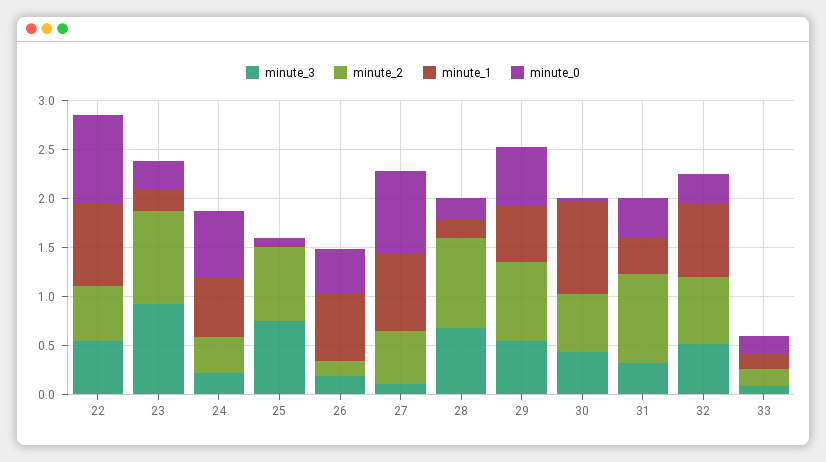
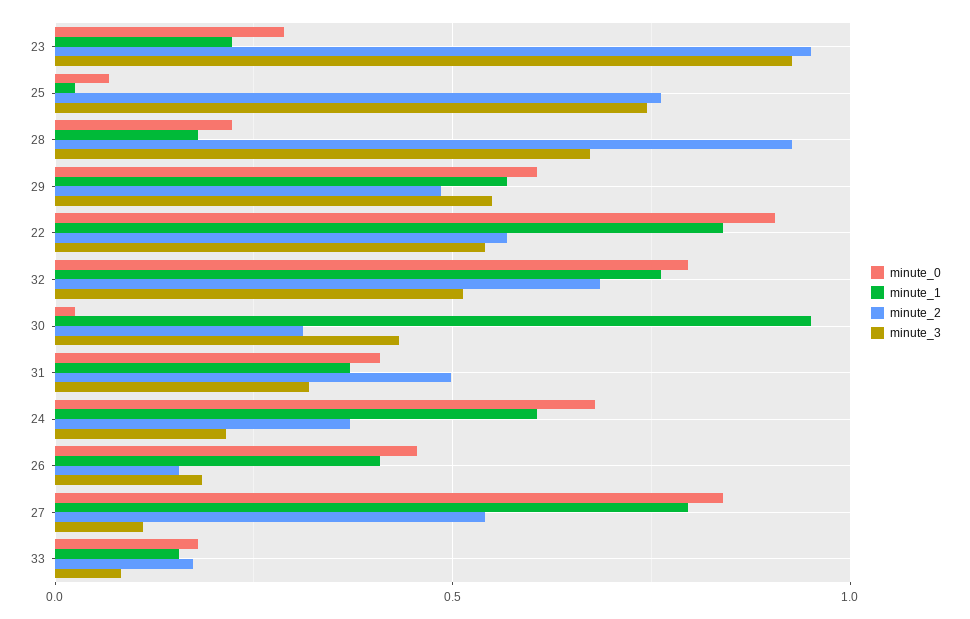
  {
    "minute_3": {
      "22": 0.55,
      "23": 0.95,
      "24": 0.2,
      "25": 0.75,
      "26": 0.2,
      "27": 0.1,
      "28": 0.65,
      "29": 0.55,
      "30": 0.45,
      "31": 0.3,
      "32": 0.5,
      "33": 0.1
    },
    "minute_2": {
      "22": 0.55,
      "23": 0.95,
      "24": 0.35,
      "25": 0.75,
      "26": 0.15,
      "27": 0.55,
      "28": 0.95,
-     "29": 0.8,
+     "29": 0.5,
-     "30": 0.6,
+     "30": 0.3,
-     "31": 0.9,
+     "31": 0.5,
      "32": 0.7,
      "33": 0.15
    },
    "minute_1": {
      "22": 0.85,
      "23": 0.2,
      "24": 0.6,
      "25": 0,
-     "26": 0.7,
+     "26": 0.4,
      "27": 0.8,
      "28": 0.2,
      "29": 0.55,
      "30": 0.95,
      "31": 0.35,
      "32": 0.75,
      "33": 0.15
    },
    "minute_0": {
      "22": 0.9,
      "23": 0.3,
      "24": 0.7,
      "25": 0.05,
      "26": 0.45,
      "27": 0.85,
      "28": 0.2,
      "29": 0.6,
      "30": 0,
      "31": 0.4,
-     "32": 0.3,
+     "32": 0.8,
      "33": 0.2
    }
  }

